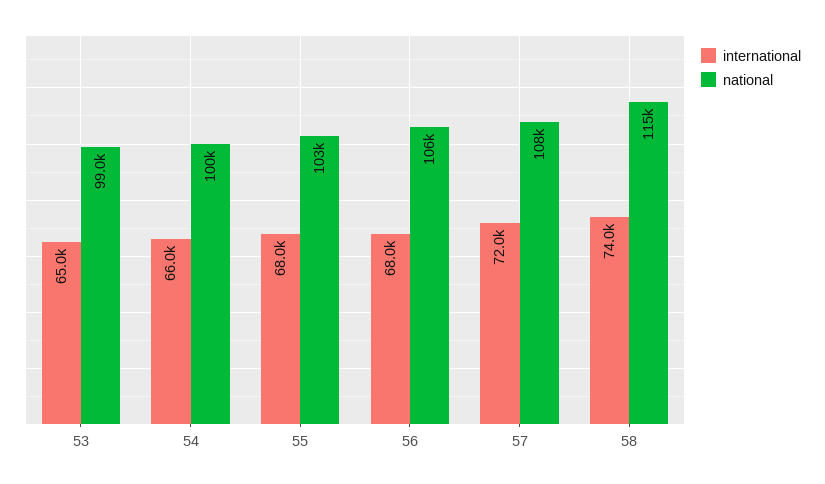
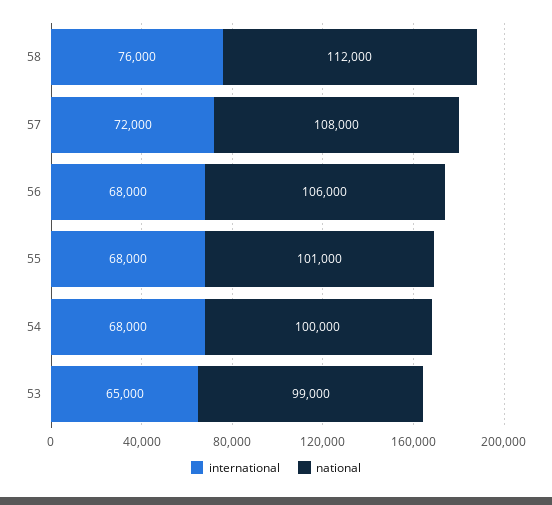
  {
    "international": {
      "53": 65000,
-     "54": 66000,
+     "54": 68000,
      "55": 68000,
      "56": 68000,
      "57": 72000,
-     "58": 74000
+     "58": 76000
    },
    "national": {
      "53": 99000,
      "54": 100000,
-     "55": 103000,
+     "55": 101000,
      "56": 106000,
      "57": 108000,
-     "58": 115000
+     "58": 112000
    }
  }

